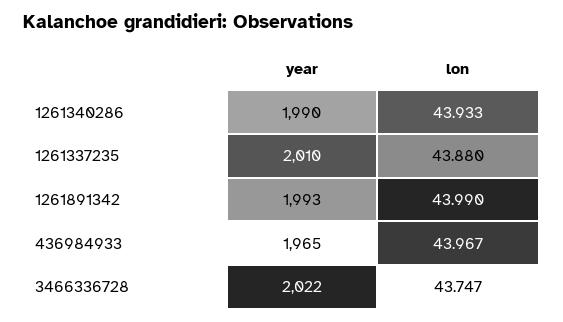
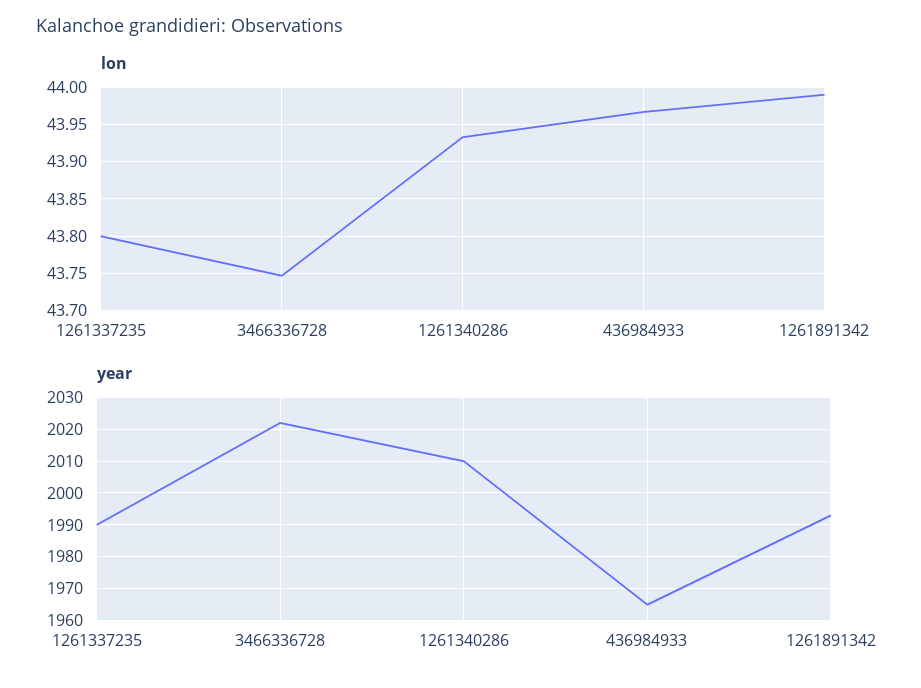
  {
    "year": {
-     "1261340286": 1990,
+     "1261340286": 2010,
-     "1261337235": 2010,
+     "1261337235": 1990,
      "1261891342": 1993,
      "436984933": 1965,
      "3466336728": 2022
    },
    "lon": {
      "1261340286": 43.933,
-     "1261337235": 43.88,
+     "1261337235": 43.8,
      "1261891342": 43.99,
      "436984933": 43.967,
      "3466336728": 43.747
    }
  }

